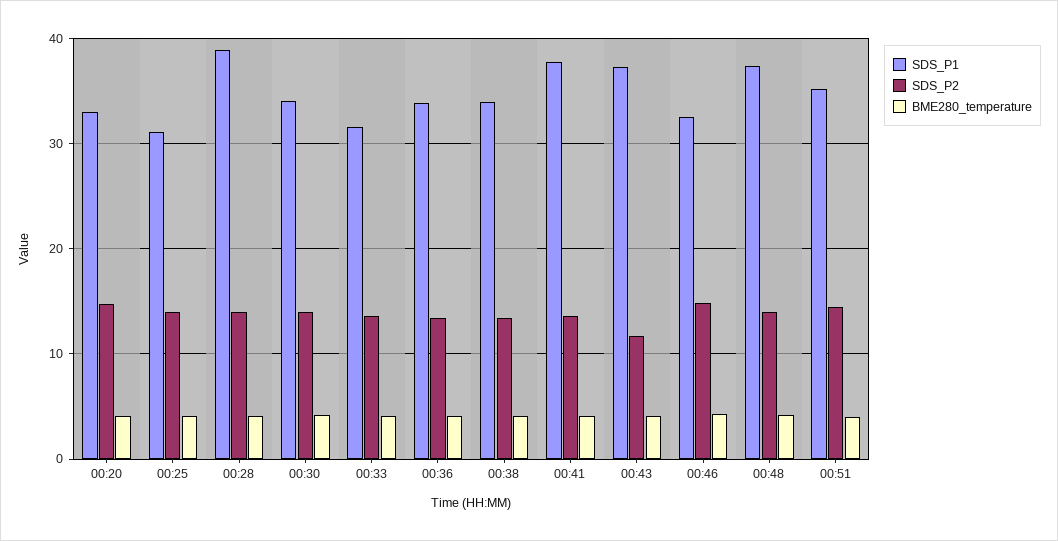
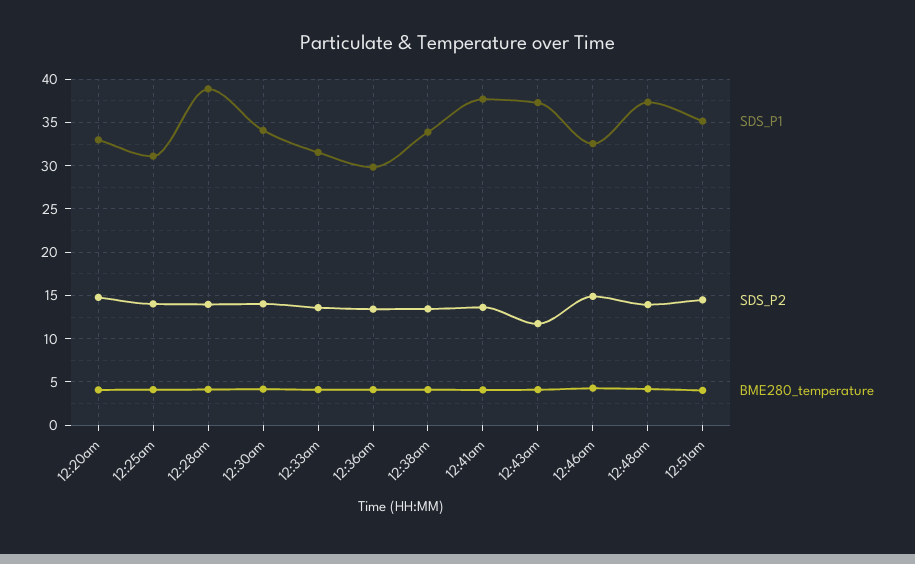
  {
    "SDS_P1": {
      "00:20": 33,
      "00:25": 31,
      "00:28": 39,
      "00:30": 34,
      "00:33": 32,
-     "00:36": 34,
+     "00:36": 30,
      "00:38": 34,
      "00:41": 38,
      "00:43": 37,
      "00:46": 33,
      "00:48": 37,
      "00:51": 35
    },
    "SDS_P2": {
      "00:20": 15,
      "00:25": 14,
      "00:28": 14,
      "00:30": 14,
      "00:33": 14,
      "00:36": 13,
      "00:38": 13,
      "00:41": 14,
      "00:43": 12,
      "00:46": 15,
      "00:48": 14,
      "00:51": 15
    },
    "BME280_temperature": {
      "00:20": 4,
      "00:25": 4,
      "00:28": 4,
      "00:30": 4,
      "00:33": 4,
      "00:36": 4,
      "00:38": 4,
      "00:41": 4,
      "00:43": 4,
      "00:46": 4,
      "00:48": 4,
      "00:51": 4
    }
  }

